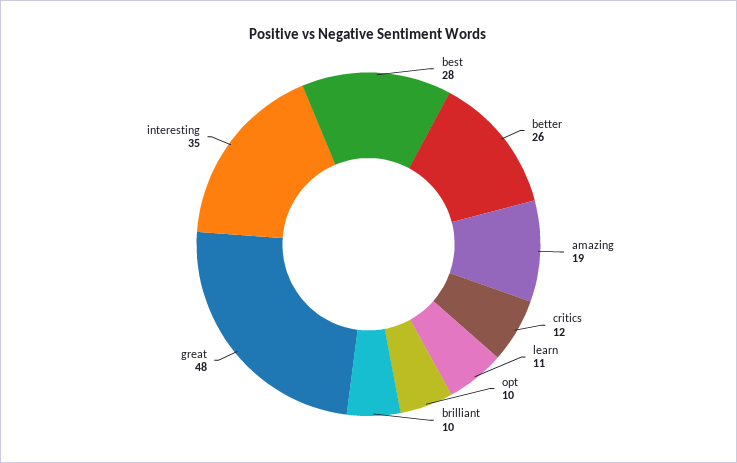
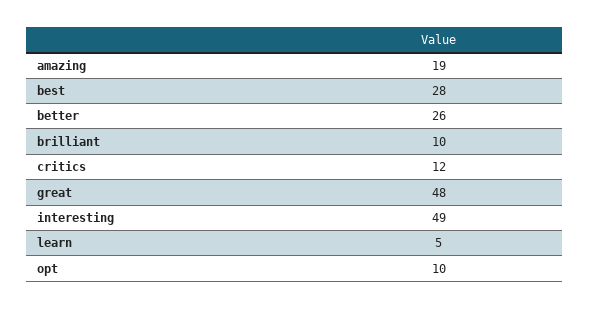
  {
    "best": 28,
    "better": 26,
    "amazing": 19,
    "critics": 12,
-   "learn": 11,
+   "learn": 5,
    "opt": 10,
    "brilliant": 10,
    "great": 48,
-   "interesting": 35
+   "interesting": 49
  }

